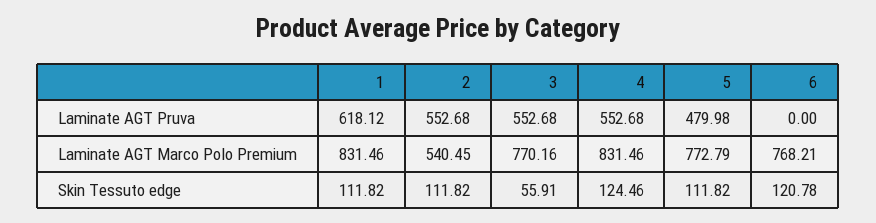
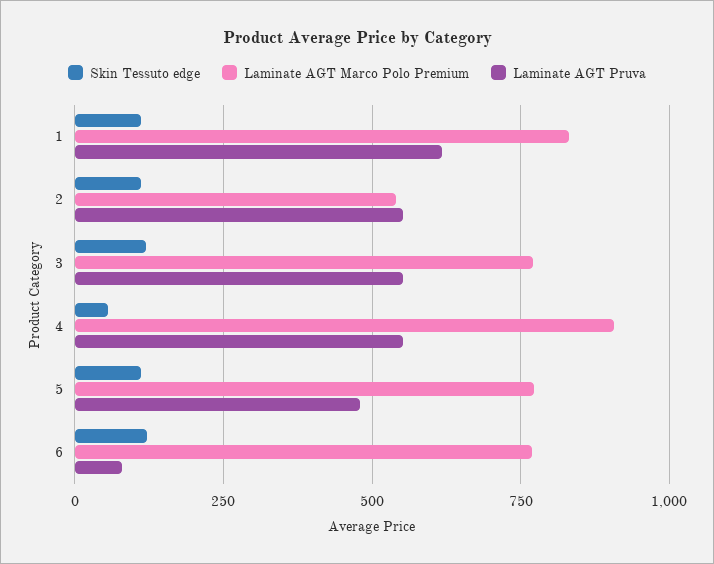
  {
    "Laminate AGT Pruva": {
      "1": 618.12,
      "2": 552.68,
      "3": 552.68,
      "4": 552.68,
      "5": 479.98,
-     "6": 0
+     "6": 75
    },
    "Laminate AGT Marco Polo Premium": {
      "1": 831.46,
      "2": 540.45,
      "3": 770.16,
-     "4": 831.46,
+     "4": 900,
      "5": 772.79,
      "6": 768.21
    },
    "Skin Tessuto edge": {
      "1": 111.82,
      "2": 111.82,
-     "3": 55.91,
+     "3": 125,
-     "4": 124.46,
+     "4": 50,
      "5": 111.82,
      "6": 120.78
    }
  }

